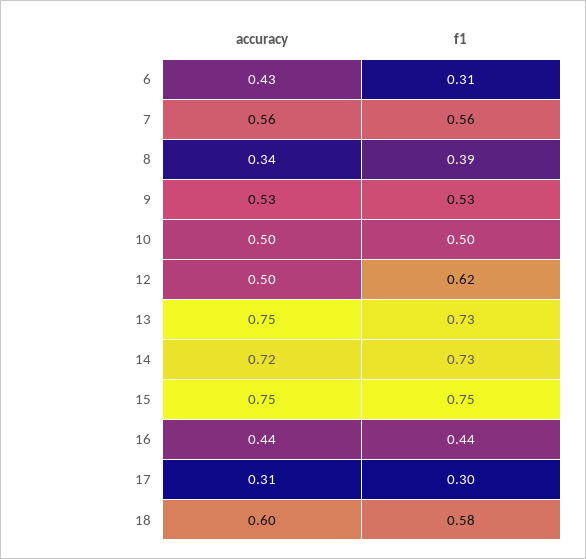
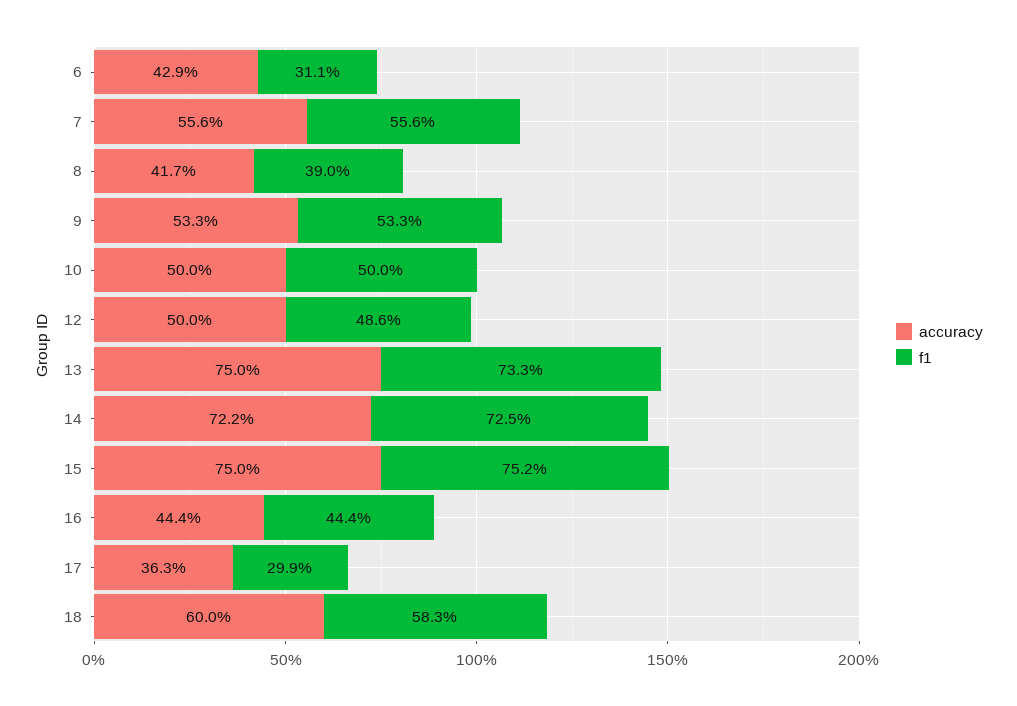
  {
    "accuracy": {
      "6": 0.429,
      "7": 0.556,
-     "8": 0.34,
+     "8": 0.417,
      "9": 0.533,
      "10": 0.5,
      "12": 0.5,
      "13": 0.75,
      "14": 0.722,
      "15": 0.75,
      "16": 0.444,
-     "17": 0.31,
+     "17": 0.363,
      "18": 0.6
    },
    "f1": {
      "6": 0.311,
      "7": 0.556,
      "8": 0.39,
      "9": 0.533,
      "10": 0.5,
-     "12": 0.62,
+     "12": 0.486,
      "13": 0.733,
      "14": 0.725,
      "15": 0.752,
      "16": 0.444,
      "17": 0.299,
      "18": 0.583
    }
  }

